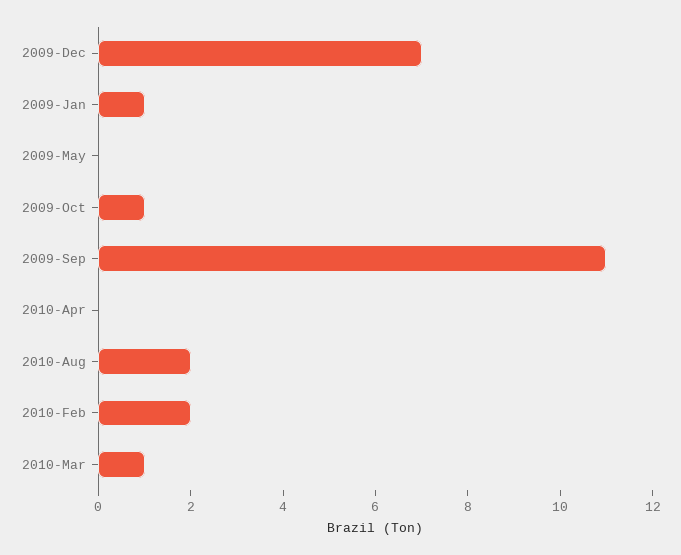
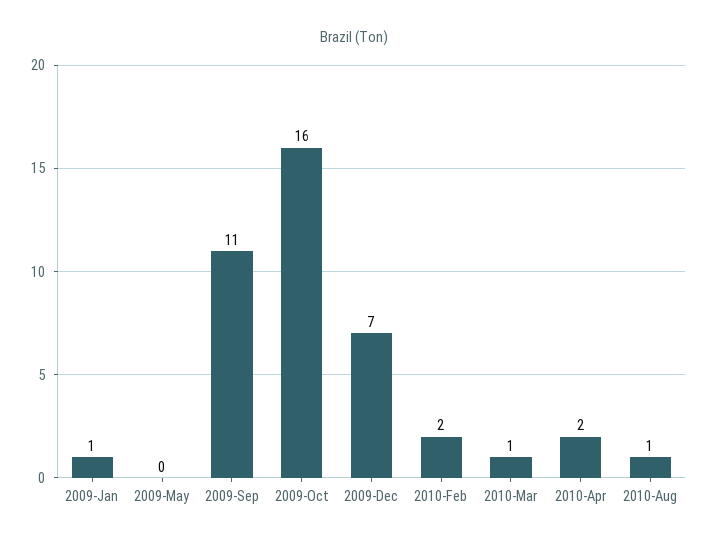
  {
    "2009-Dec": 7,
    "2009-Jan": 1,
    "2009-May": 0,
-   "2009-Oct": 1,
+   "2009-Oct": 16,
    "2009-Sep": 11,
-   "2010-Apr": 0,
+   "2010-Apr": 2,
-   "2010-Aug": 2,
+   "2010-Aug": 1,
    "2010-Feb": 2,
    "2010-Mar": 1
  }

